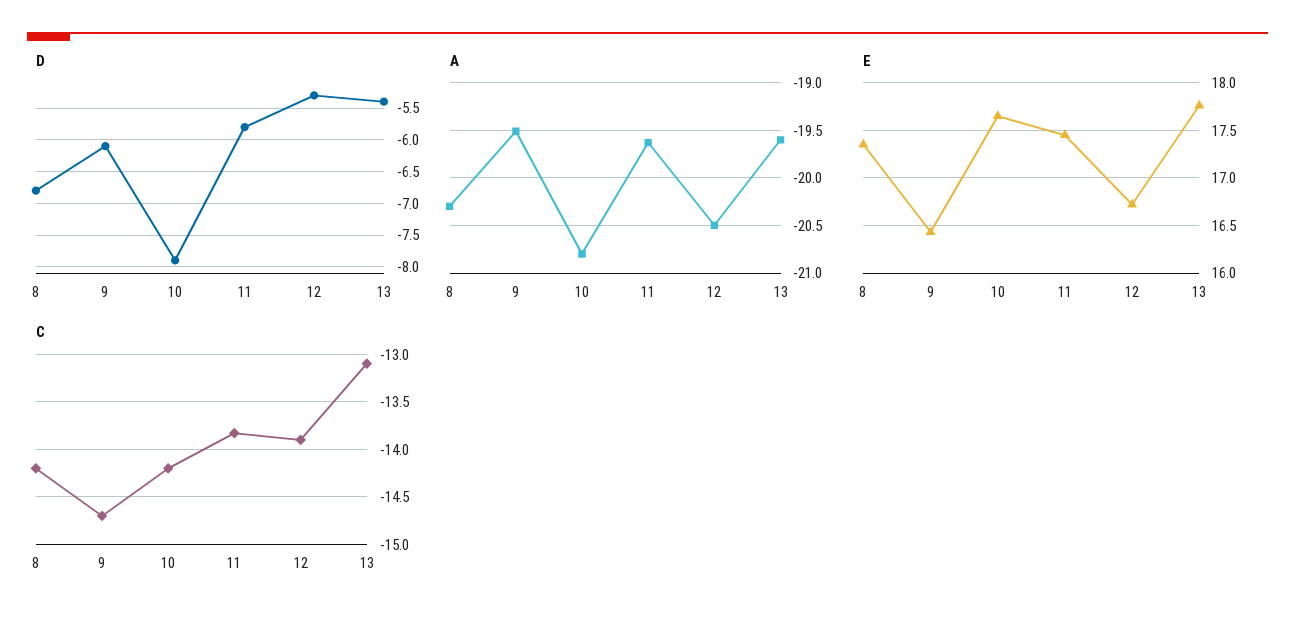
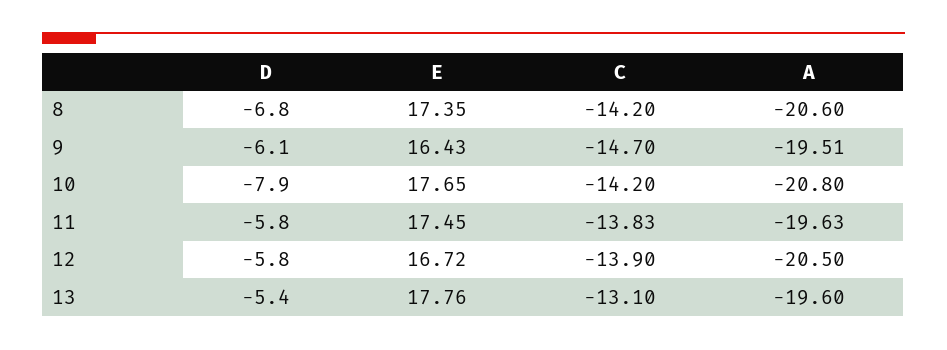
  {
    "D": {
      "8": -6.8,
      "9": -6.1,
      "10": -7.9,
      "11": -5.8,
-     "12": -5.3,
+     "12": -5.8,
      "13": -5.4
    },
    "A": {
-     "8": -20.3,
+     "8": -20.6,
      "9": -19.51,
      "10": -20.8,
      "11": -19.63,
      "12": -20.5,
      "13": -19.6
    },
    "E": {
      "8": 17.35,
      "9": 16.43,
      "10": 17.65,
      "11": 17.45,
      "12": 16.72,
      "13": 17.76
    },
    "C": {
      "8": -14.2,
      "9": -14.7,
      "10": -14.2,
      "11": -13.83,
      "12": -13.9,
      "13": -13.1
    }
  }

